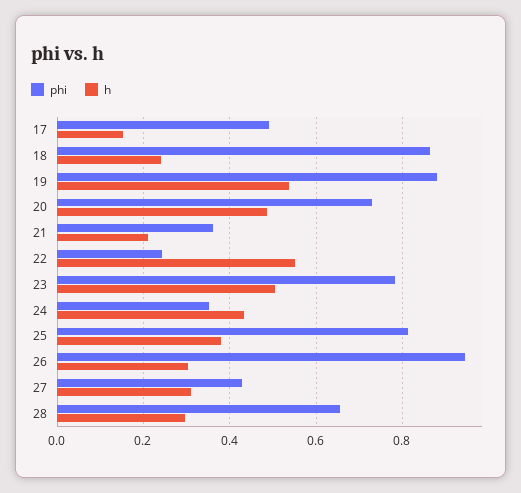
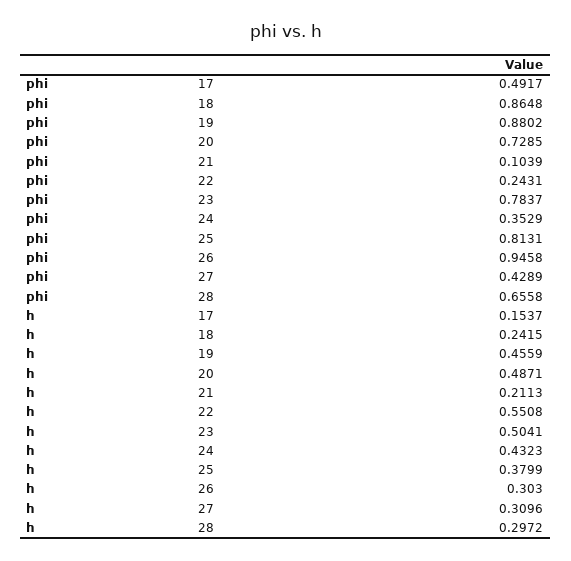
  {
    "phi": {
      "17": 0.4917,
      "18": 0.8648,
      "19": 0.8802,
      "20": 0.7285,
-     "21": 0.36,
+     "21": 0.1039,
      "22": 0.2431,
      "23": 0.7837,
      "24": 0.3529,
      "25": 0.8131,
      "26": 0.9458,
      "27": 0.4289,
      "28": 0.6558
    },
    "h": {
      "17": 0.1537,
      "18": 0.2415,
-     "19": 0.54,
+     "19": 0.4559,
      "20": 0.4871,
      "21": 0.2113,
      "22": 0.5508,
      "23": 0.5041,
      "24": 0.4323,
      "25": 0.3799,
      "26": 0.303,
      "27": 0.3096,
      "28": 0.2972
    }
  }

